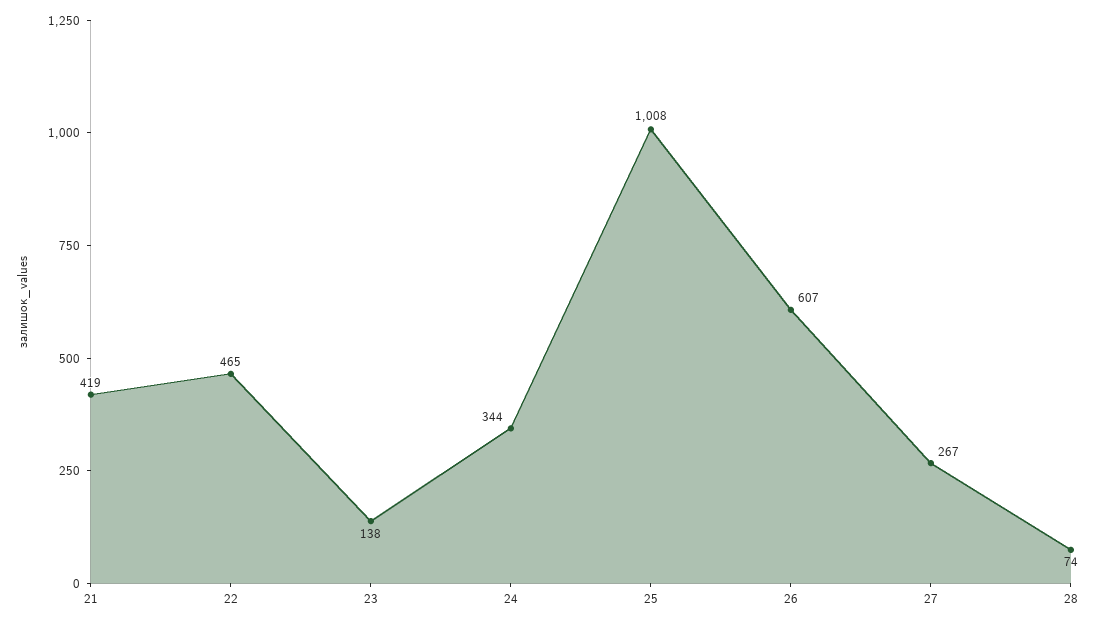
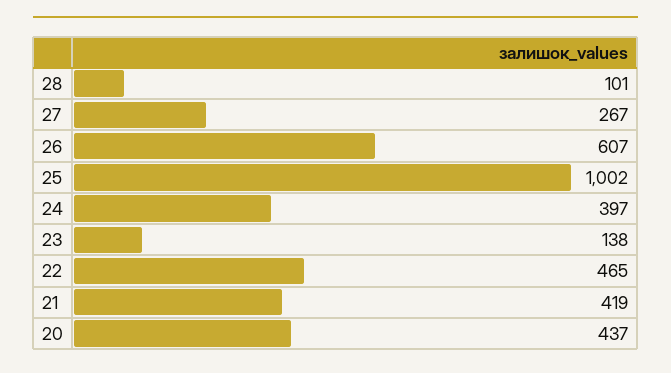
  {
    "21": 419,
    "22": 465,
    "23": 138,
-   "24": 344,
+   "24": 397,
-   "25": 1008,
+   "25": 1002,
    "26": 607,
    "27": 267,
-   "28": 74
+   "28": 101,
+   "20": 437
  }

